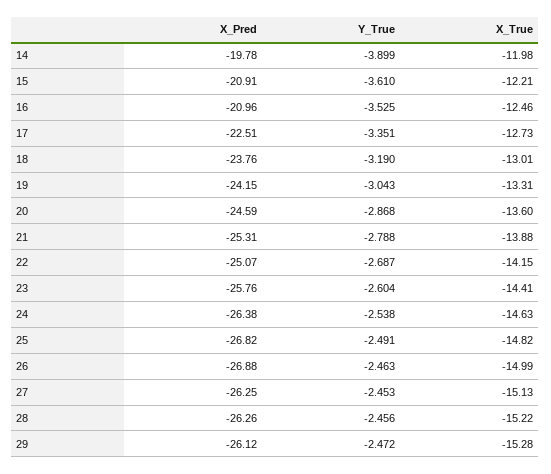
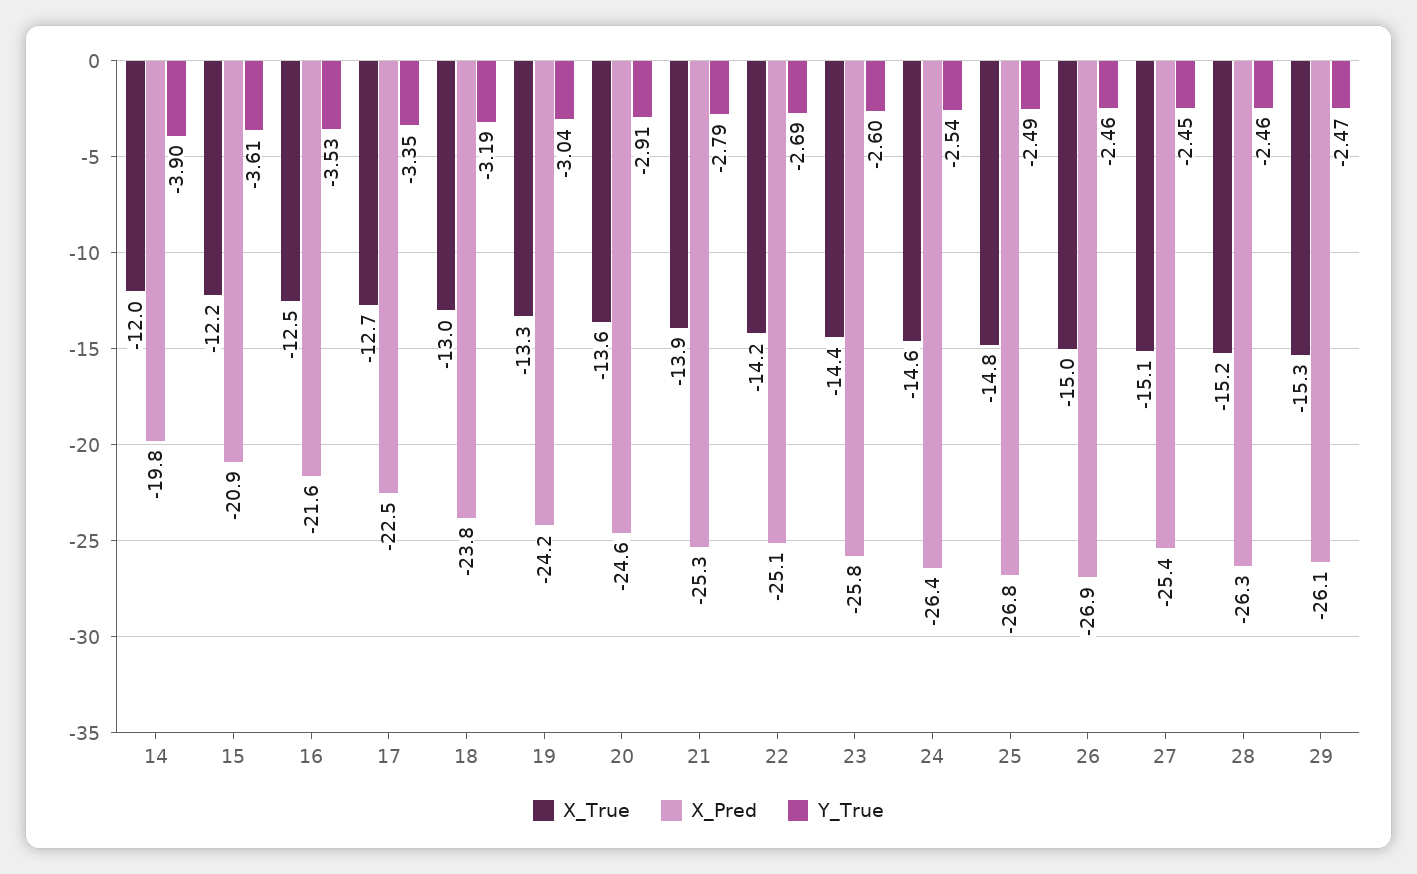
  {
    "X_Pred": {
      "14": -19.78,
      "15": -20.91,
-     "16": -20.96,
+     "16": -21.6,
      "17": -22.51,
      "18": -23.76,
      "19": -24.15,
      "20": -24.59,
      "21": -25.31,
      "22": -25.07,
      "23": -25.76,
      "24": -26.38,
      "25": -26.82,
      "26": -26.88,
-     "27": -26.25,
+     "27": -25.4,
      "28": -26.26,
      "29": -26.12
    },
    "Y_True": {
      "14": -3.899,
      "15": -3.61,
      "16": -3.525,
      "17": -3.351,
      "18": -3.19,
      "19": -3.043,
-     "20": -2.868,
+     "20": -2.91,
      "21": -2.788,
      "22": -2.687,
      "23": -2.604,
      "24": -2.538,
      "25": -2.491,
      "26": -2.463,
      "27": -2.453,
      "28": -2.456,
      "29": -2.472
    },
    "X_True": {
      "14": -11.98,
      "15": -12.21,
      "16": -12.46,
      "17": -12.73,
      "18": -13.01,
      "19": -13.31,
      "20": -13.6,
      "21": -13.88,
      "22": -14.15,
      "23": -14.41,
      "24": -14.63,
      "25": -14.82,
      "26": -14.99,
      "27": -15.13,
      "28": -15.22,
      "29": -15.28
    }
  }

